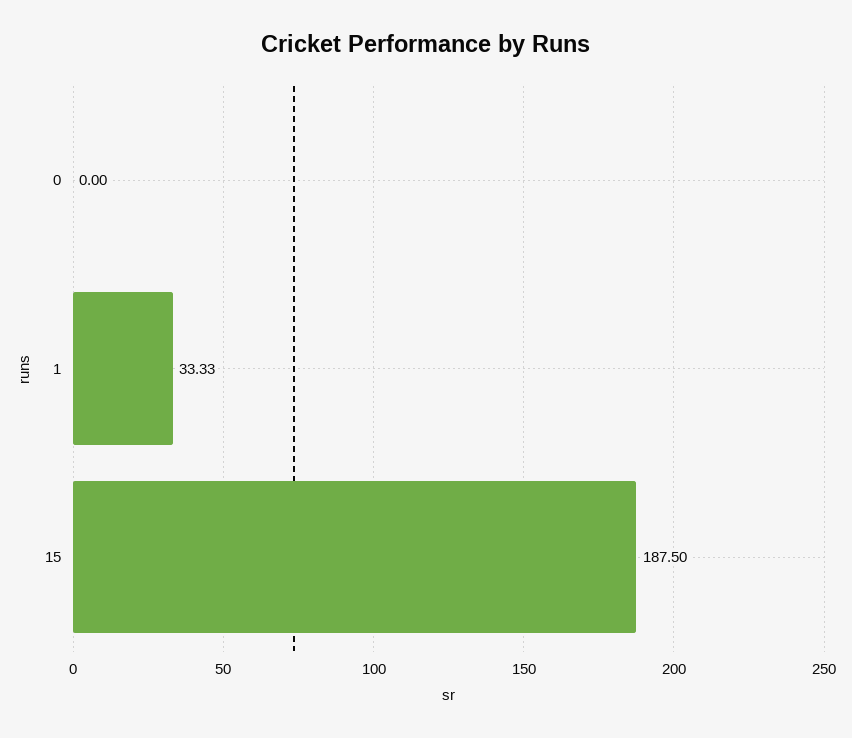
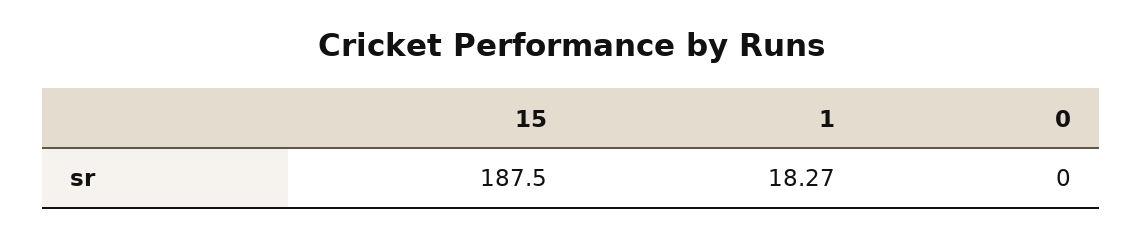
  {
    "0": 0,
-   "1": 33.33,
+   "1": 18.27,
    "15": 187.5
  }

